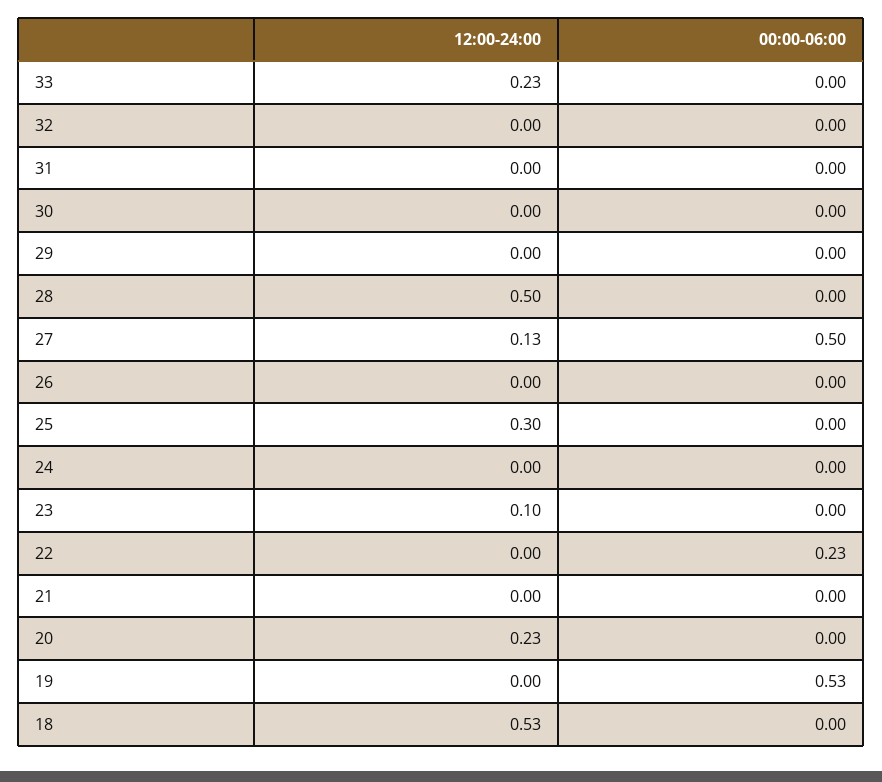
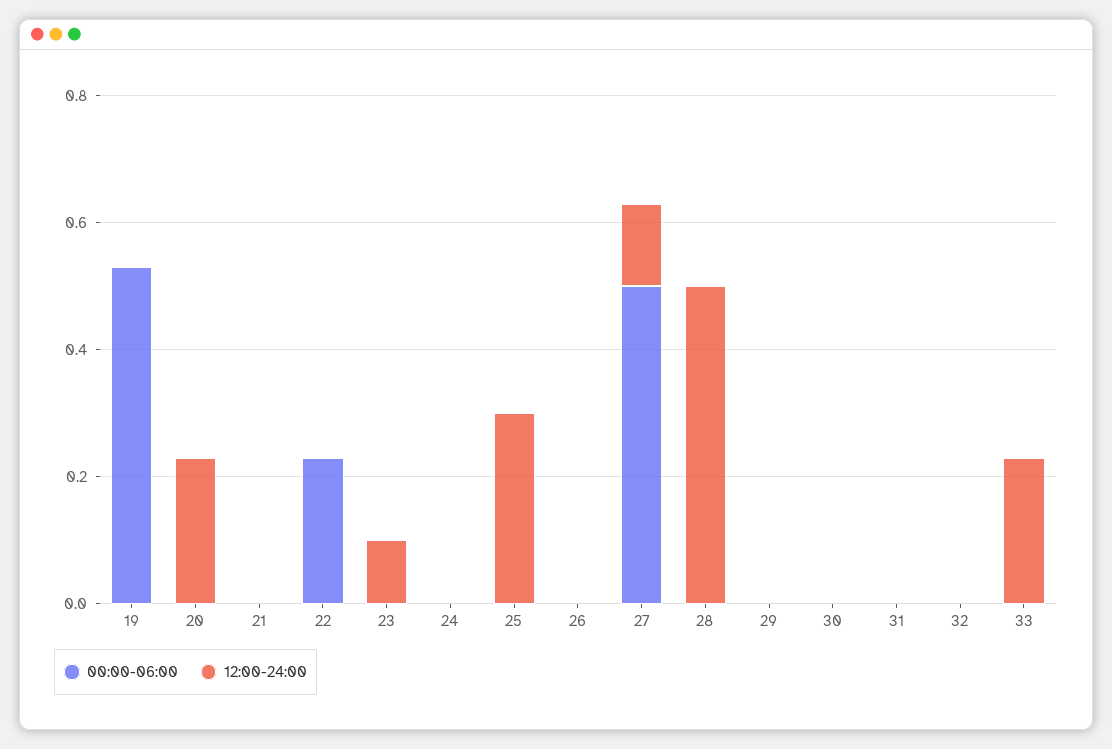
  {
    "12:00-24:00": {
      "33": 0.23,
      "32": 0,
      "31": 0,
      "30": 0,
      "29": 0,
      "28": 0.5,
      "27": 0.13,
      "26": 0,
      "25": 0.3,
      "24": 0,
      "23": 0.1,
      "22": 0,
      "21": 0,
      "20": 0.23,
-     "19": 0,
+     "19": 0
-     "18": 0.53
    },
    "00:00-06:00": {
      "33": 0,
      "32": 0,
      "31": 0,
      "30": 0,
      "29": 0,
      "28": 0,
      "27": 0.5,
      "26": 0,
      "25": 0,
      "24": 0,
      "23": 0,
      "22": 0.23,
      "21": 0,
      "20": 0,
-     "19": 0.53,
+     "19": 0.53
-     "18": 0
    }
  }

